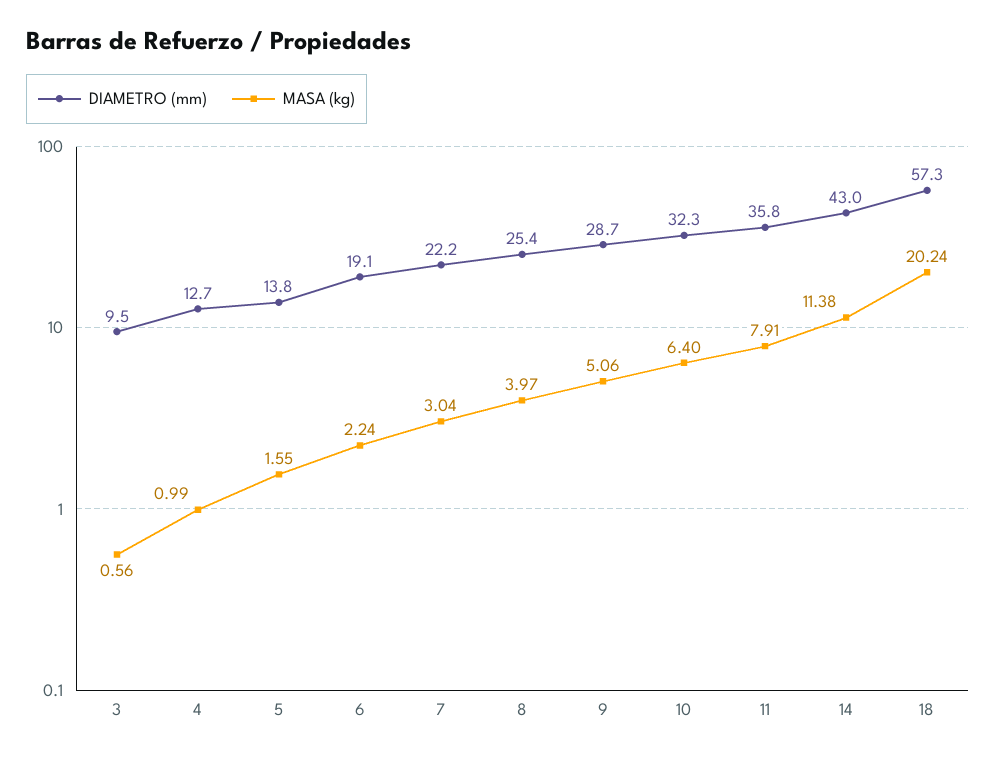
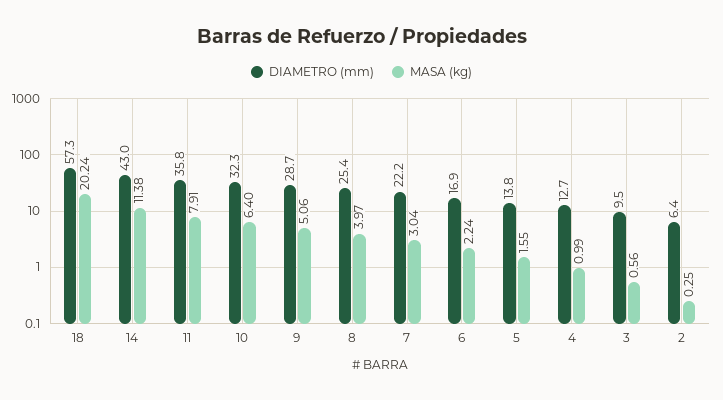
  {
    "DIAMETRO (mm)": {
      "3": 9.5,
      "4": 12.7,
      "5": 13.8,
-     "6": 19.1,
+     "6": 16.9,
      "7": 22.2,
      "8": 25.4,
      "9": 28.7,
      "10": 32.3,
      "11": 35.8,
      "14": 43,
-     "18": 57.3
+     "18": 57.3,
+     "2": 6.4
    },
    "MASA (kg)": {
      "3": 0.56,
      "4": 0.99,
      "5": 1.55,
      "6": 2.24,
      "7": 3.04,
      "8": 3.97,
      "9": 5.06,
      "10": 6.4,
      "11": 7.91,
      "14": 11.38,
-     "18": 20.24
+     "18": 20.24,
+     "2": 0.25
    }
  }

